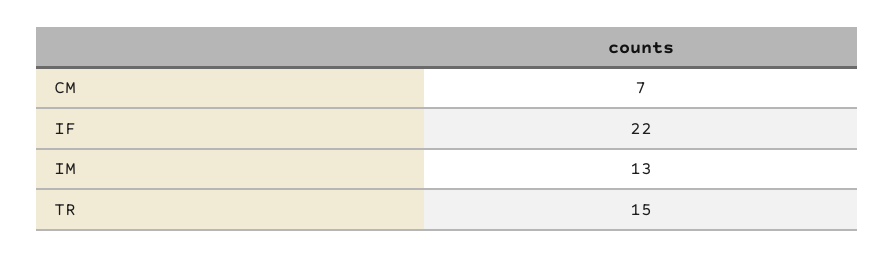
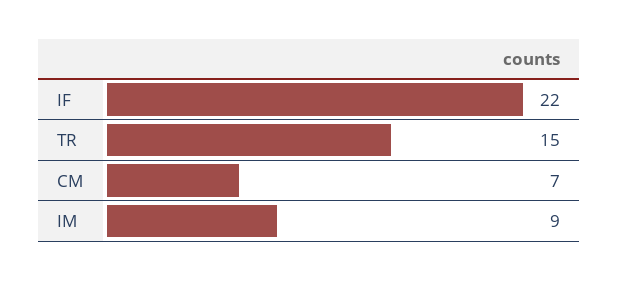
  {
    "CM": 7,
    "IF": 22,
-   "IM": 13,
+   "IM": 9,
    "TR": 15
  }

